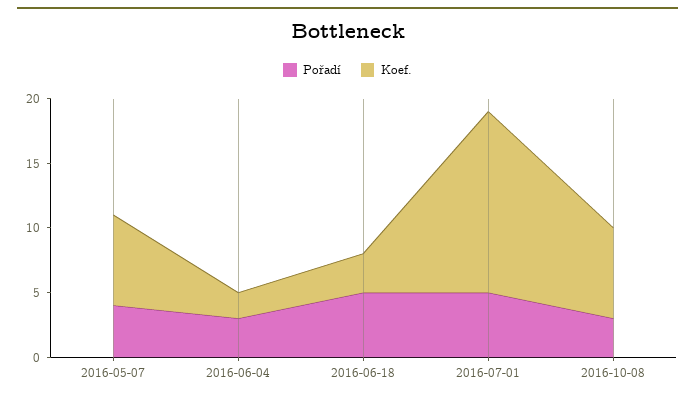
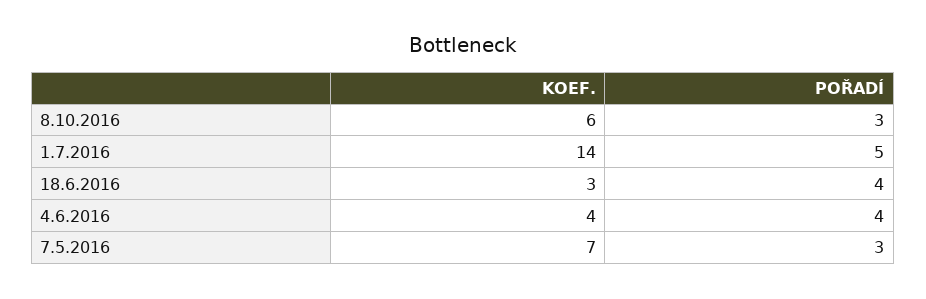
  {
    "Pořadí": {
-     "2016-05-07": 4,
+     "2016-05-07": 3,
-     "2016-06-04": 3,
+     "2016-06-04": 4,
-     "2016-06-18": 5,
+     "2016-06-18": 4,
      "2016-07-01": 5,
      "2016-10-08": 3
    },
    "Koef.": {
      "2016-05-07": 7,
-     "2016-06-04": 2,
+     "2016-06-04": 4,
      "2016-06-18": 3,
      "2016-07-01": 14,
-     "2016-10-08": 7
+     "2016-10-08": 6
    }
  }

